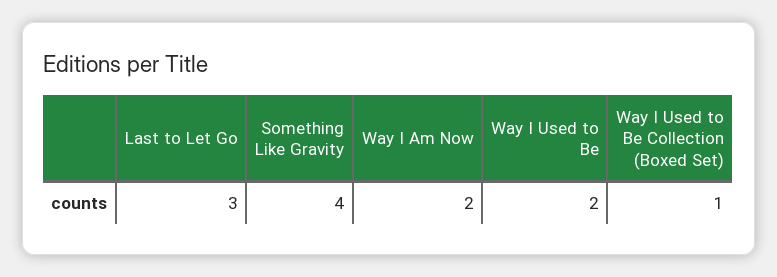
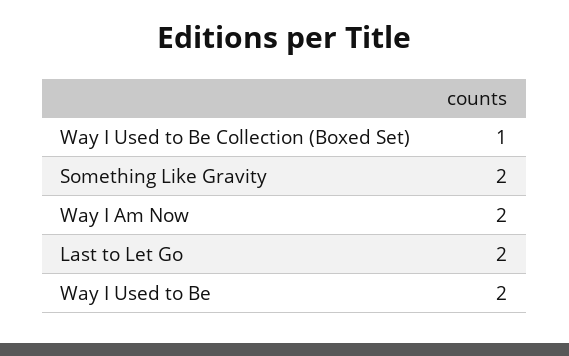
  {
-   "Last to Let Go": 3,
+   "Last to Let Go": 2,
-   "Something Like Gravity": 4,
+   "Something Like Gravity": 2,
    "Way I Am Now": 2,
    "Way I Used to Be": 2,
    "Way I Used to Be Collection (Boxed Set)": 1
  }

